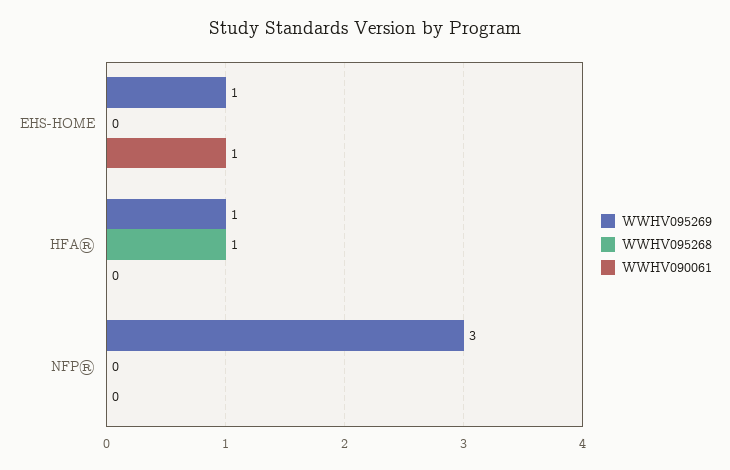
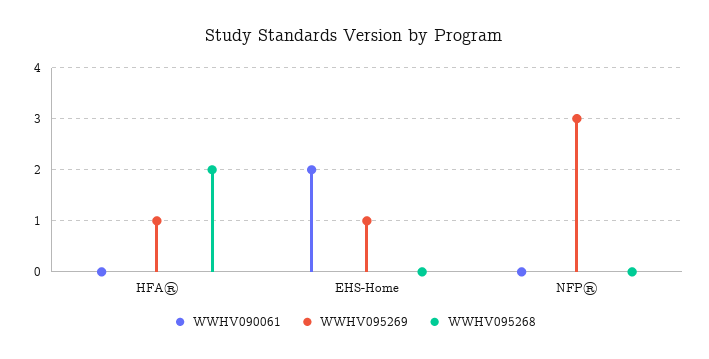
  {
    "WWHV095269": {
      "EHS-HOME": 1,
      "HFA®": 1,
      "NFP®": 3
    },
    "WWHV095268": {
      "EHS-HOME": 0,
-     "HFA®": 1,
+     "HFA®": 2,
      "NFP®": 0
    },
    "WWHV090061": {
-     "EHS-HOME": 1,
+     "EHS-HOME": 2,
      "HFA®": 0,
      "NFP®": 0
    }
  }

